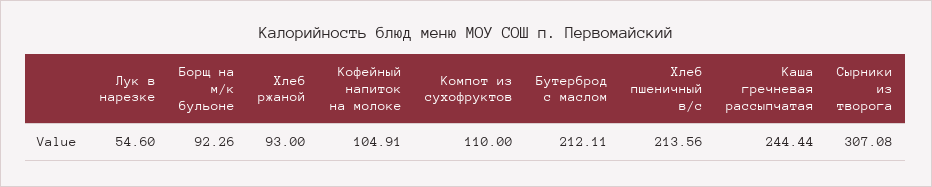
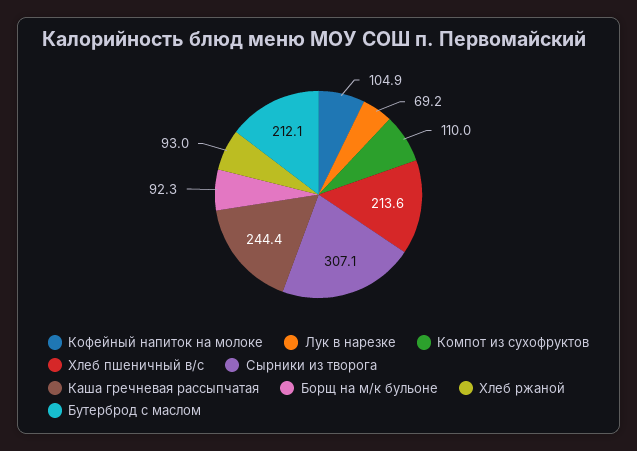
  {
-   "Лук в нарезке": 54.6,
+   "Лук в нарезке": 69.2,
    "Борщ на м/к бульоне": 92.26,
    "Хлеб ржаной": 93,
    "Кофейный напиток на молоке": 104.91,
    "Компот из сухофруктов": 110,
    "Бутерброд с маслом": 212.11,
    "Хлеб пшеничный в/с": 213.56,
    "Каша гречневая рассыпчатая": 244.44,
    "Сырники из творога": 307.08
  }

